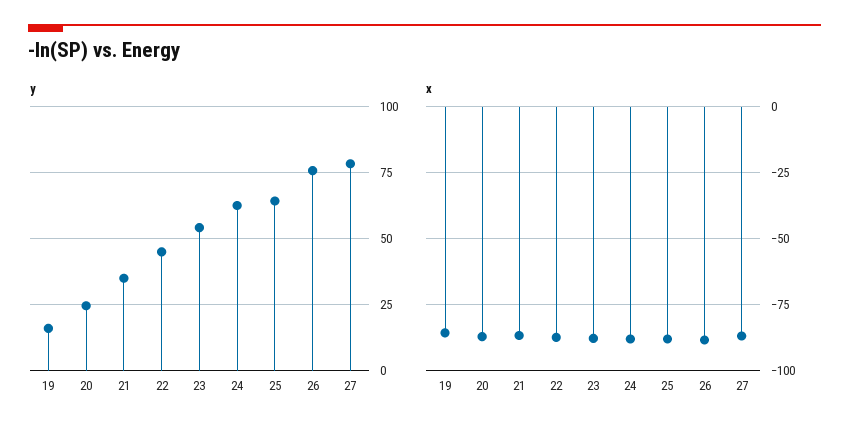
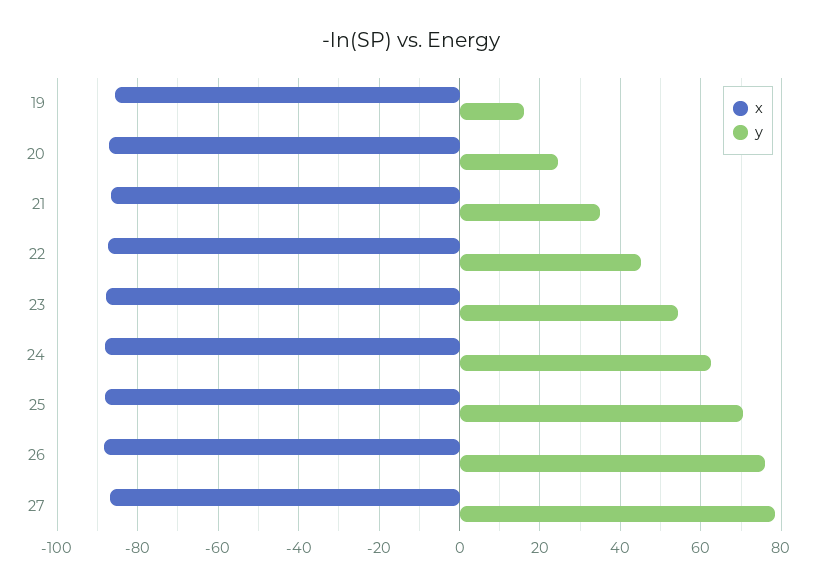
  {
    "y": {
      "19": 16,
      "20": 24,
      "21": 36,
      "22": 46,
      "23": 54,
      "24": 62,
-     "25": 65,
+     "25": 70,
      "26": 76,
      "27": 78
    },
    "x": {
      "19": -86,
      "20": -88,
      "21": -86,
      "22": -88,
      "23": -88,
      "24": -88,
      "25": -88,
      "26": -88,
      "27": -86
    }
  }

